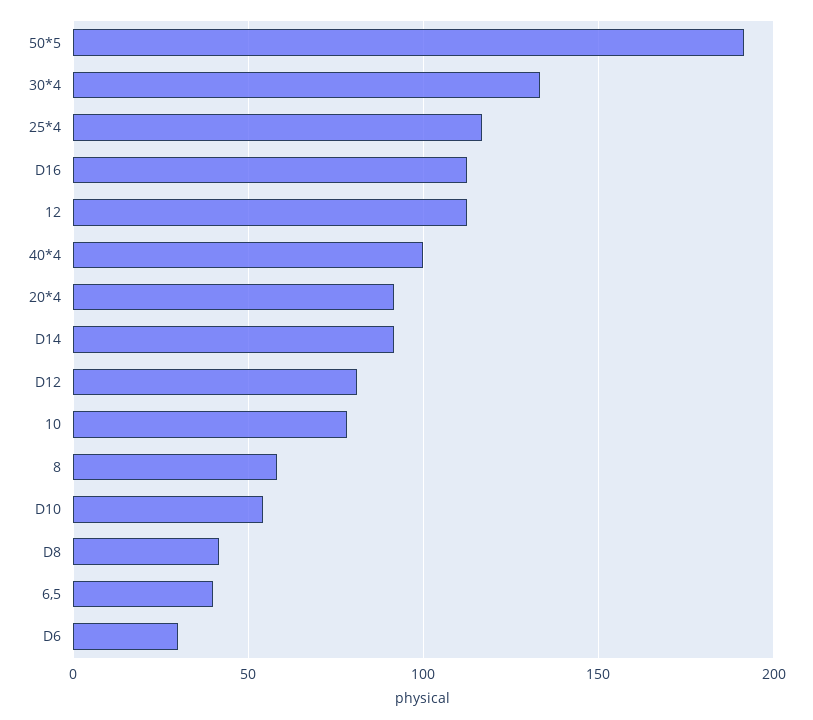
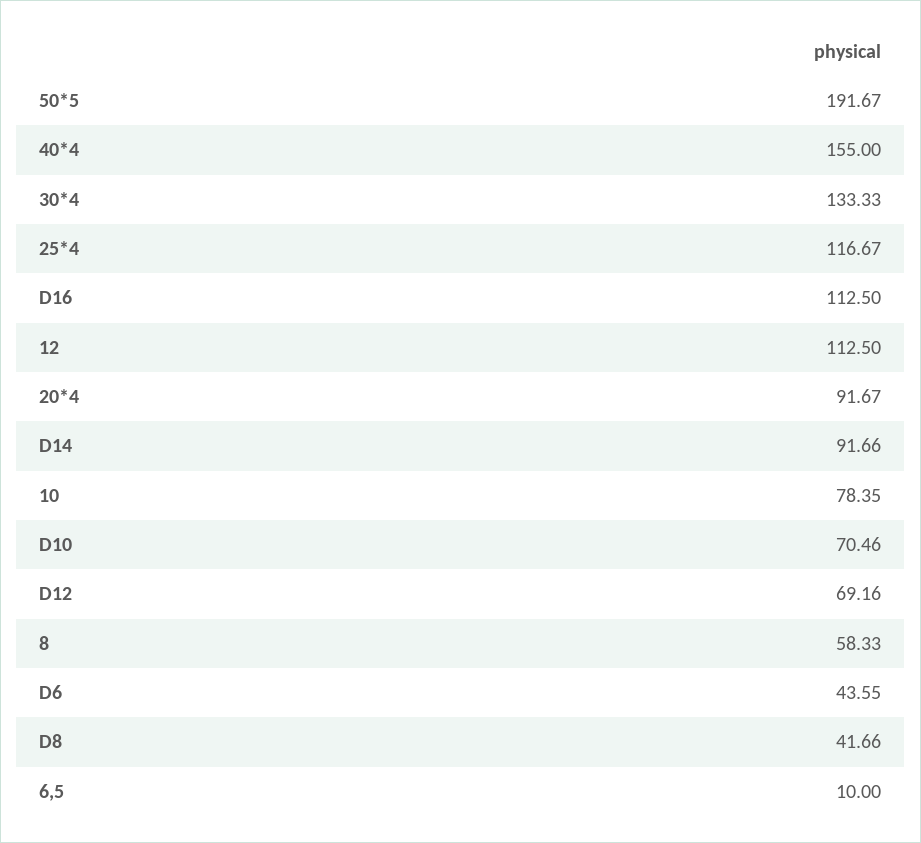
  {
    "50*5": 191.67,
    "30*4": 133.33,
    "25*4": 116.67,
    "D16": 112.5,
    "12": 112.5,
-   "40*4": 100,
+   "40*4": 155,
    "20*4": 91.67,
    "D14": 91.66,
-   "D12": 80,
+   "D12": 69.16,
    "10": 78.35,
    "8": 58.33,
-   "D10": 55,
+   "D10": 70.46,
    "D8": 41.66,
-   "6,5": 40,
+   "6,5": 10,
-   "D6": 30
+   "D6": 43.55
  }

